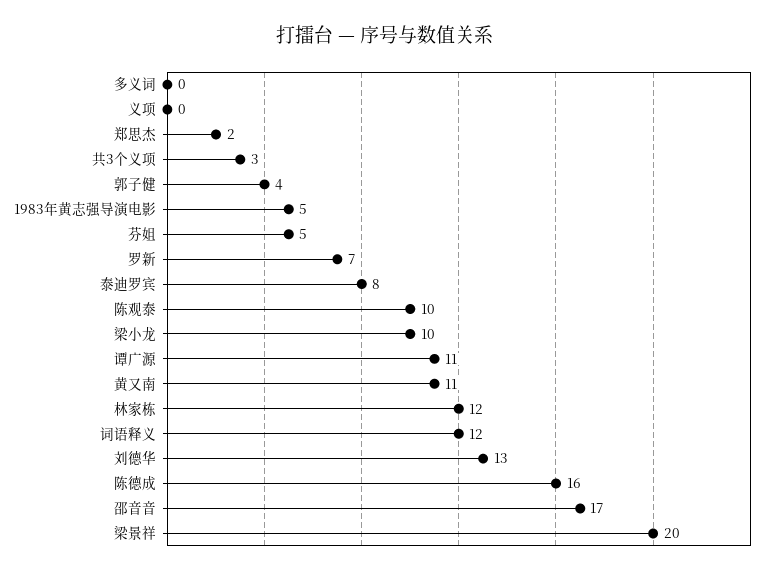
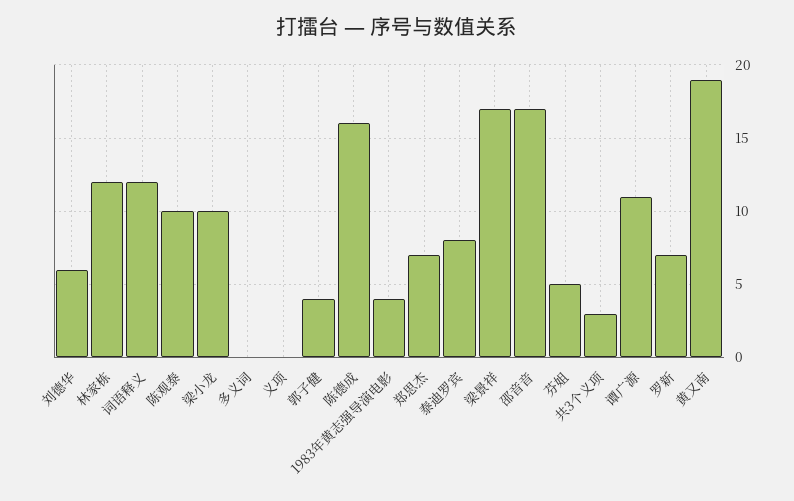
  {
    "多义词": 0,
    "义项": 0,
-   "郑思杰": 2,
+   "郑思杰": 7,
    "共3个义项": 3,
    "郭子健": 4,
-   "1983年黄志强导演电影": 5,
+   "1983年黄志强导演电影": 4,
    "芬姐": 5,
    "罗新": 7,
    "泰迪罗宾": 8,
    "陈观泰": 10,
    "梁小龙": 10,
    "谭广源": 11,
-   "黄又南": 11,
+   "黄又南": 19,
    "林家栋": 12,
    "词语释义": 12,
-   "刘德华": 13,
+   "刘德华": 6,
    "陈德成": 16,
    "邵音音": 17,
-   "梁景祥": 20
+   "梁景祥": 17
  }

